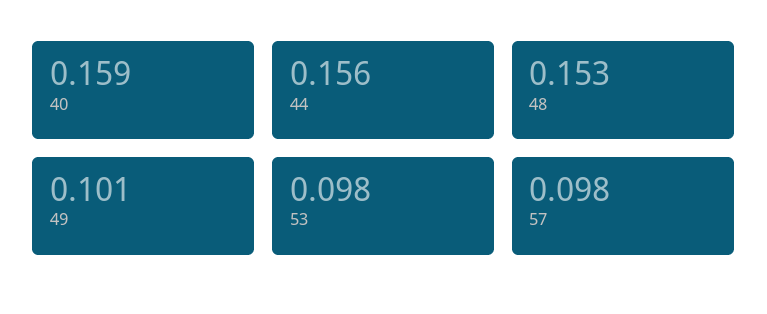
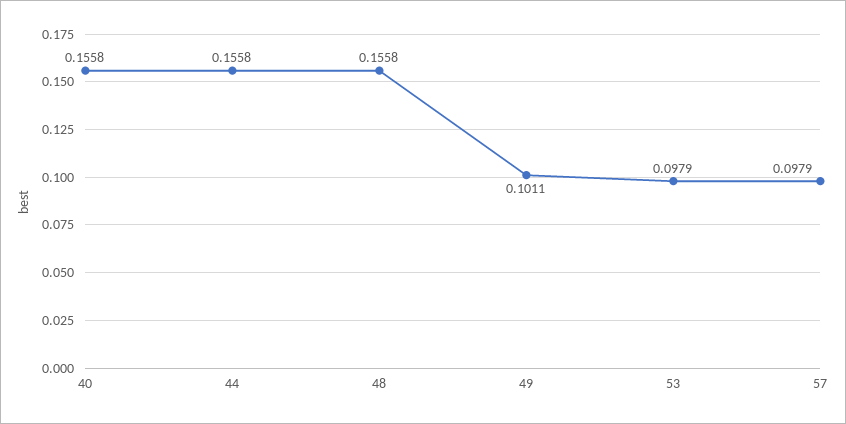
  {
-   "40": 0.159,
+   "40": 0.1558,
    "44": 0.1558,
-   "48": 0.153,
+   "48": 0.1558,
    "49": 0.1011,
    "53": 0.0979,
    "57": 0.0979
  }

